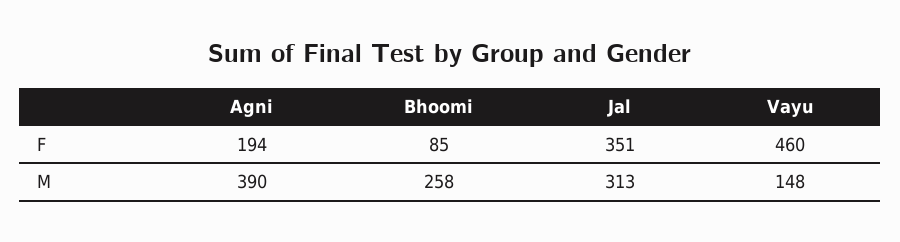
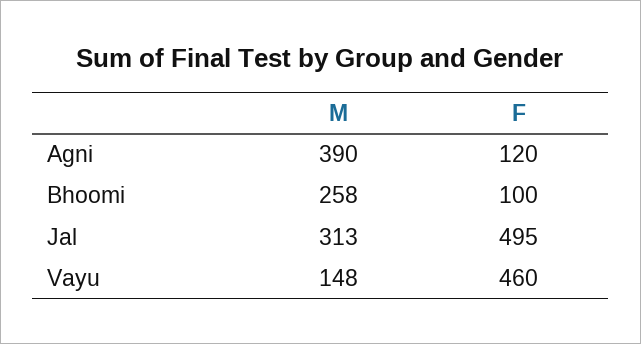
  {
    "Agni": {
-     "F": 194,
+     "F": 120,
      "M": 390
    },
    "Bhoomi": {
-     "F": 85,
+     "F": 100,
      "M": 258
    },
    "Jal": {
-     "F": 351,
+     "F": 495,
      "M": 313
    },
    "Vayu": {
      "F": 460,
      "M": 148
    }
  }

